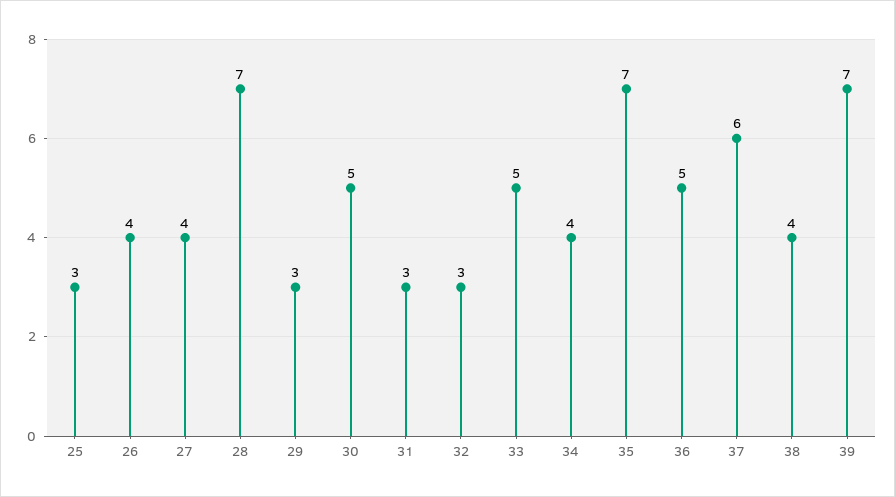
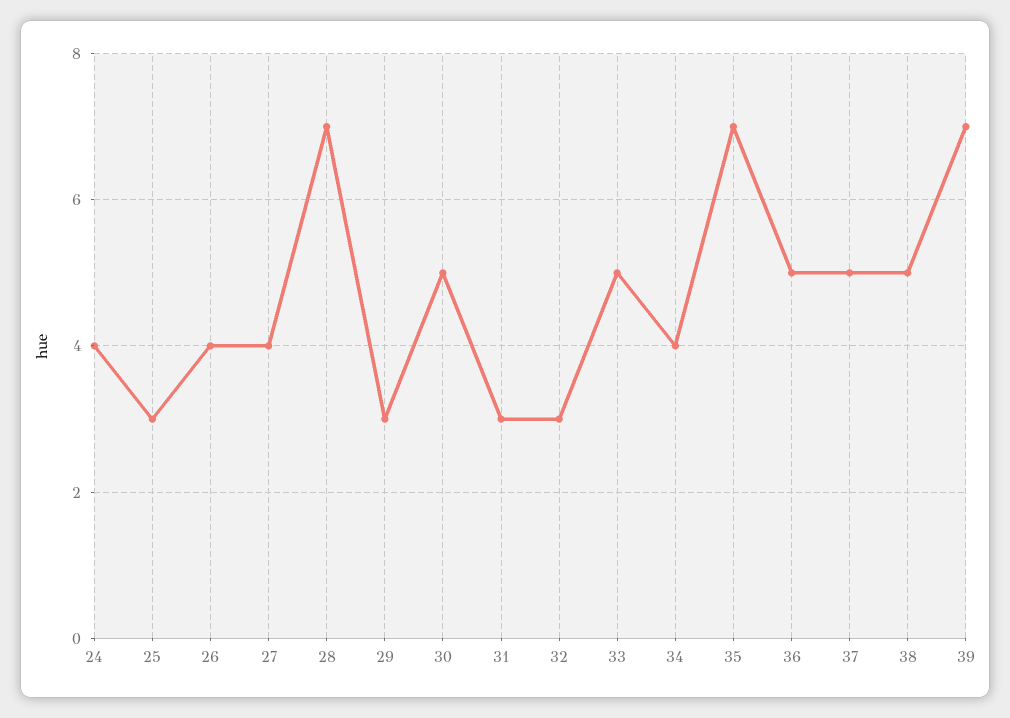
  {
    "25": 3,
    "26": 4,
    "27": 4,
    "28": 7,
    "29": 3,
    "30": 5,
    "31": 3,
    "32": 3,
    "33": 5,
    "34": 4,
    "35": 7,
    "36": 5,
-   "37": 6,
+   "37": 5,
-   "38": 4,
+   "38": 5,
-   "39": 7
+   "39": 7,
+   "24": 4
  }

